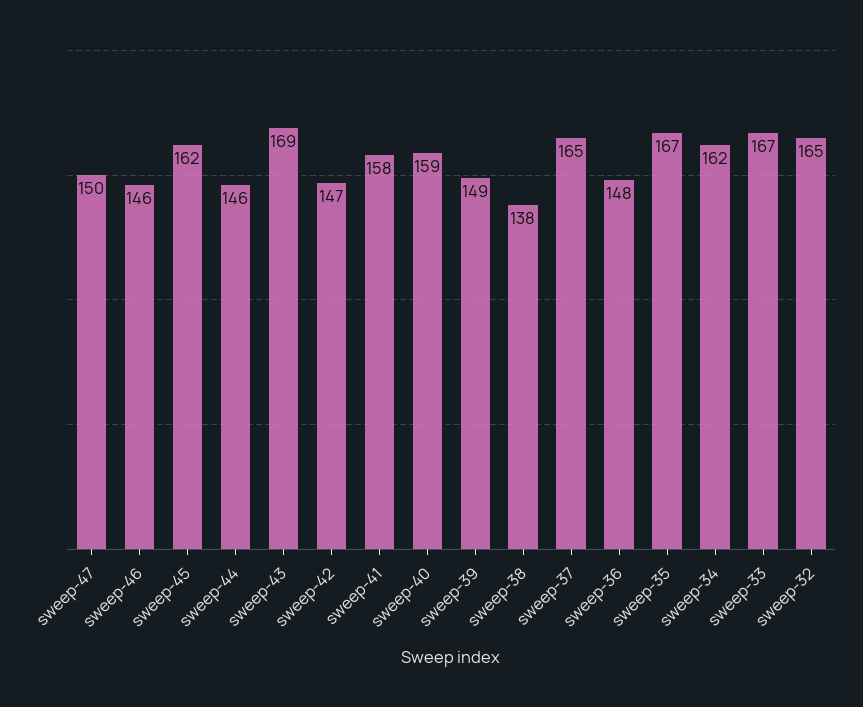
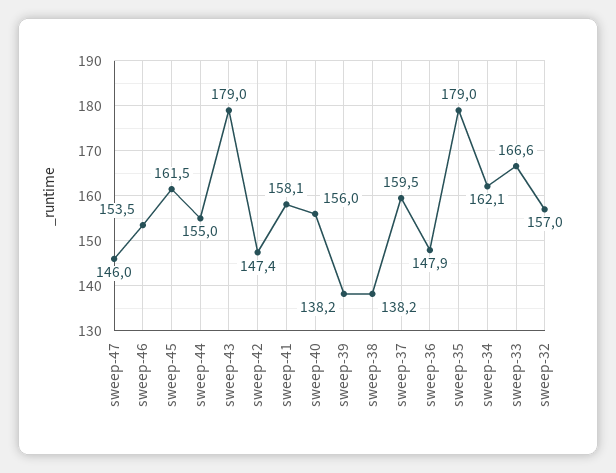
  {
-   "sweep-47": 150,
+   "sweep-47": 146,
-   "sweep-46": 146,
+   "sweep-46": 153.5,
    "sweep-45": 161.5,
-   "sweep-44": 146,
+   "sweep-44": 155,
-   "sweep-43": 169,
+   "sweep-43": 179,
    "sweep-42": 147.4,
    "sweep-41": 158.1,
-   "sweep-40": 159,
+   "sweep-40": 156,
-   "sweep-39": 149,
+   "sweep-39": 138.2,
    "sweep-38": 138.2,
-   "sweep-37": 165,
+   "sweep-37": 159.5,
    "sweep-36": 147.9,
-   "sweep-35": 167,
+   "sweep-35": 179,
    "sweep-34": 162.1,
    "sweep-33": 166.6,
-   "sweep-32": 165
+   "sweep-32": 157
  }

